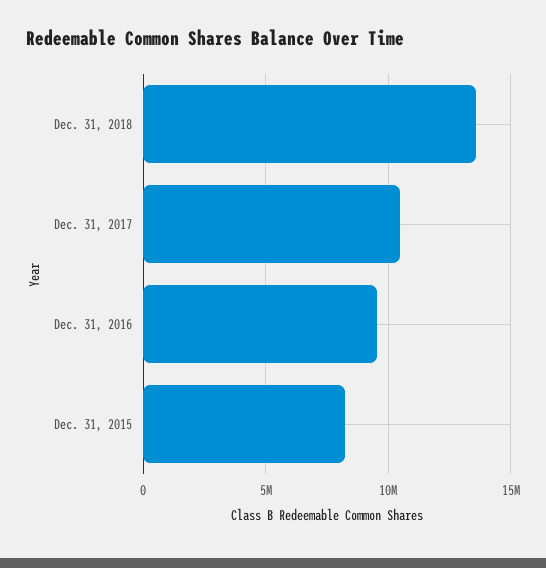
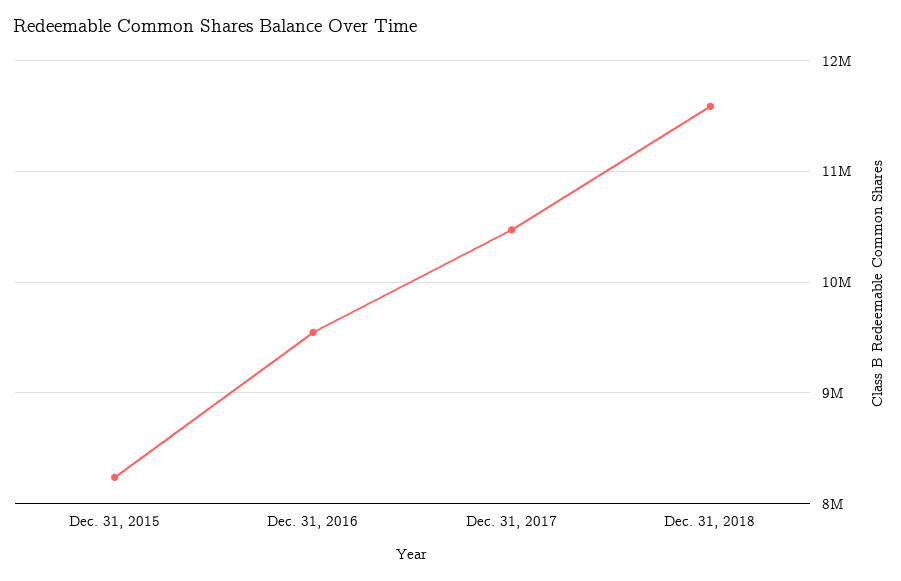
  {
-   "Dec. 31, 2018": 13500000,
+   "Dec. 31, 2018": 11600000,
    "Dec. 31, 2017": 10500000,
    "Dec. 31, 2016": 9500000,
    "Dec. 31, 2015": 8200000
  }

